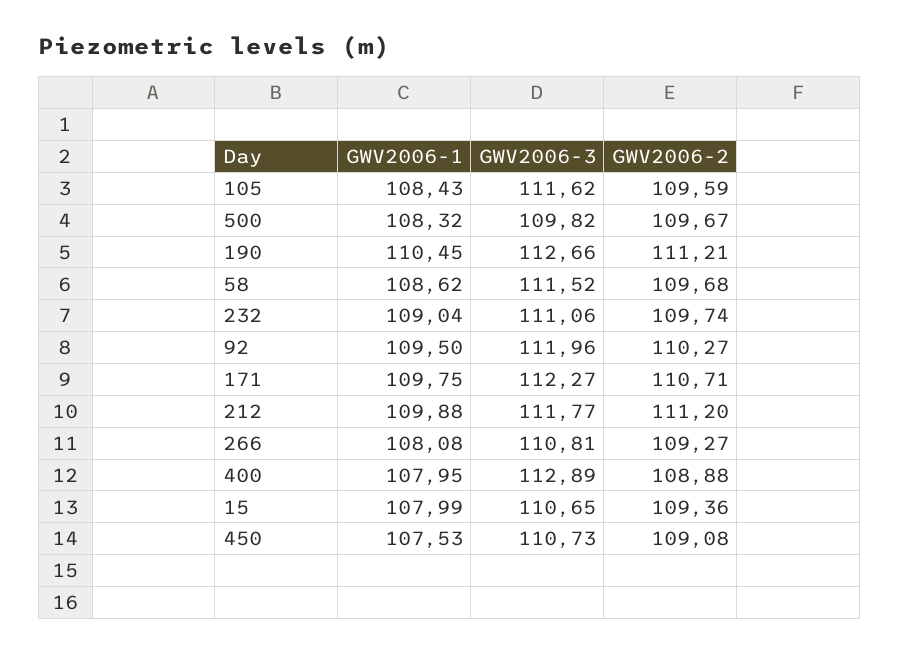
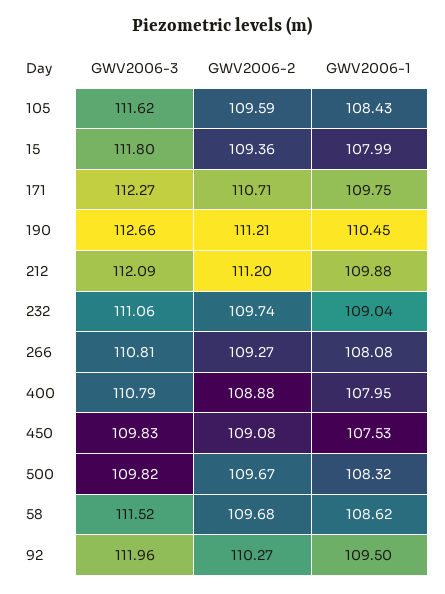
  {
    "GWV2006-1": {
      "105": 108.43,
      "500": 108.32,
      "190": 110.45,
      "58": 108.62,
      "232": 109.04,
      "92": 109.5,
      "171": 109.75,
      "212": 109.88,
      "266": 108.08,
      "400": 107.95,
      "15": 107.99,
      "450": 107.53
    },
    "GWV2006-3": {
      "105": 111.62,
      "500": 109.82,
      "190": 112.66,
      "58": 111.52,
      "232": 111.06,
      "92": 111.96,
      "171": 112.27,
-     "212": 111.77,
+     "212": 112.09,
      "266": 110.81,
-     "400": 112.89,
+     "400": 110.79,
-     "15": 110.65,
+     "15": 111.8,
-     "450": 110.73
+     "450": 109.83
    },
    "GWV2006-2": {
      "105": 109.59,
      "500": 109.67,
      "190": 111.21,
      "58": 109.68,
      "232": 109.74,
      "92": 110.27,
      "171": 110.71,
      "212": 111.2,
      "266": 109.27,
      "400": 108.88,
      "15": 109.36,
      "450": 109.08
    }
  }

